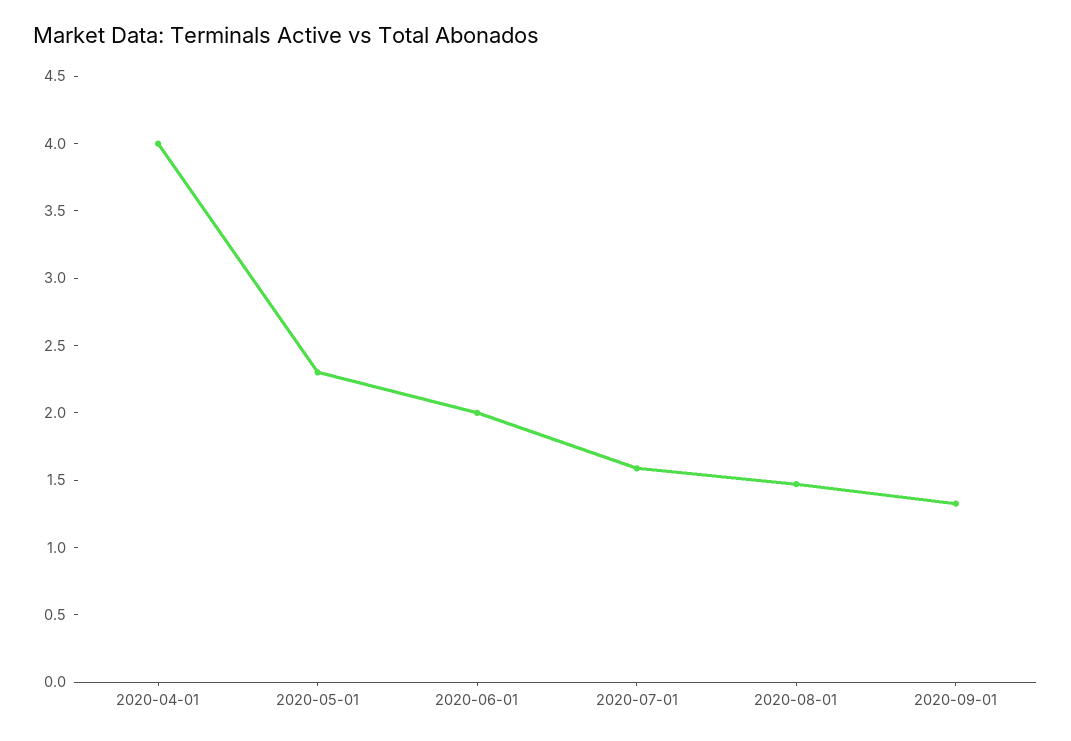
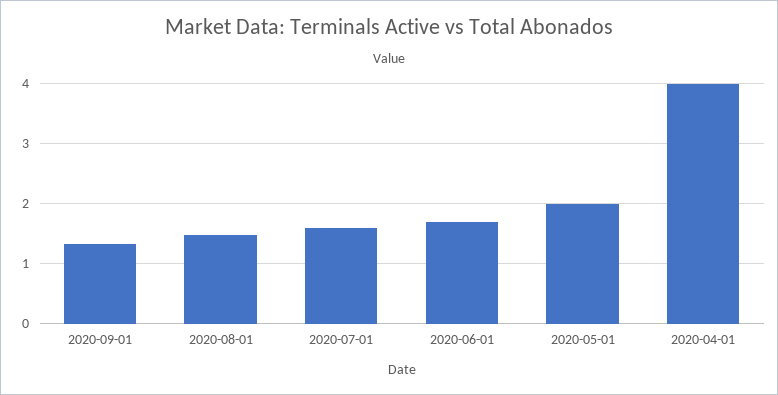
  {
    "2020-04-01": 4,
-   "2020-05-01": 2.3,
+   "2020-05-01": 2,
-   "2020-06-01": 2,
+   "2020-06-01": 1.7,
    "2020-07-01": 1.6,
    "2020-08-01": 1.5,
    "2020-09-01": 1.3
  }

